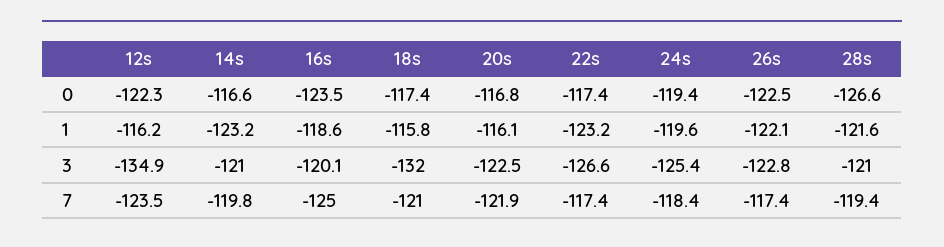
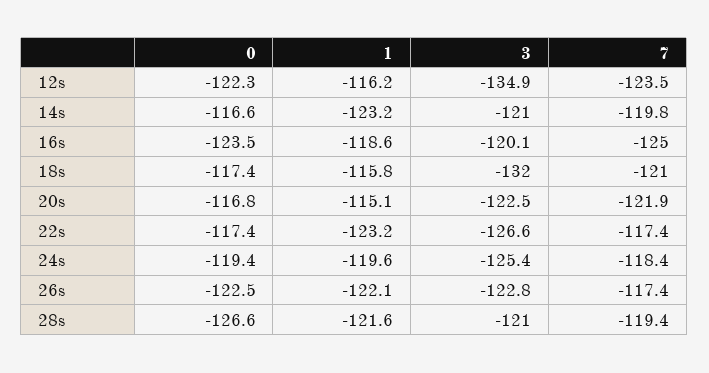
  {
    "12s": {
      "0": -122.3,
      "1": -116.2,
      "3": -134.9,
      "7": -123.5
    },
    "14s": {
      "0": -116.6,
      "1": -123.2,
      "3": -121,
      "7": -119.8
    },
    "16s": {
      "0": -123.5,
      "1": -118.6,
      "3": -120.1,
      "7": -125
    },
    "18s": {
      "0": -117.4,
      "1": -115.8,
      "3": -132,
      "7": -121
    },
    "20s": {
      "0": -116.8,
-     "1": -116.1,
+     "1": -115.1,
      "3": -122.5,
      "7": -121.9
    },
    "22s": {
      "0": -117.4,
      "1": -123.2,
      "3": -126.6,
      "7": -117.4
    },
    "24s": {
      "0": -119.4,
      "1": -119.6,
      "3": -125.4,
      "7": -118.4
    },
    "26s": {
      "0": -122.5,
      "1": -122.1,
      "3": -122.8,
      "7": -117.4
    },
    "28s": {
      "0": -126.6,
      "1": -121.6,
      "3": -121,
      "7": -119.4
    }
  }

